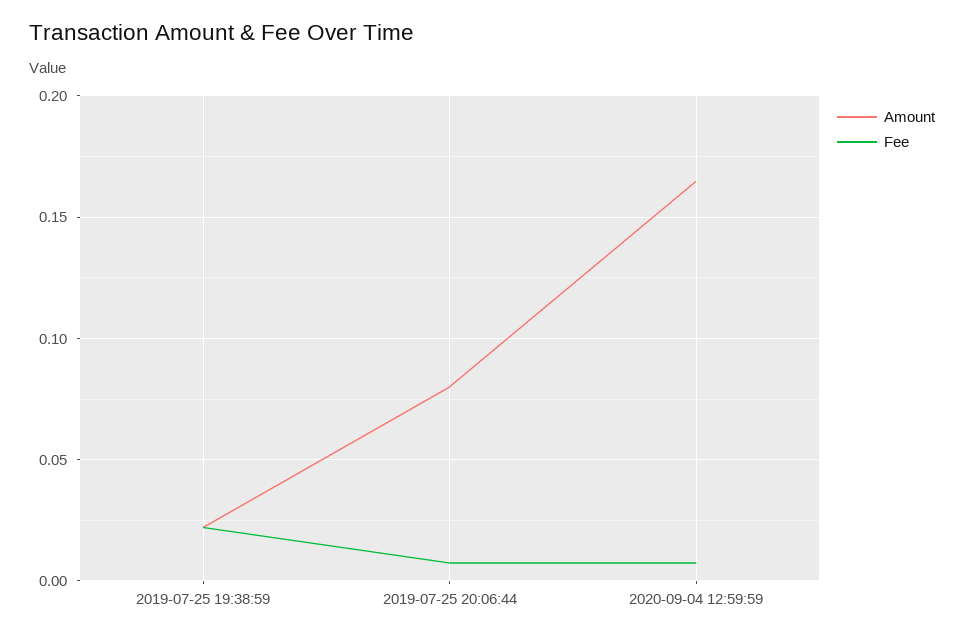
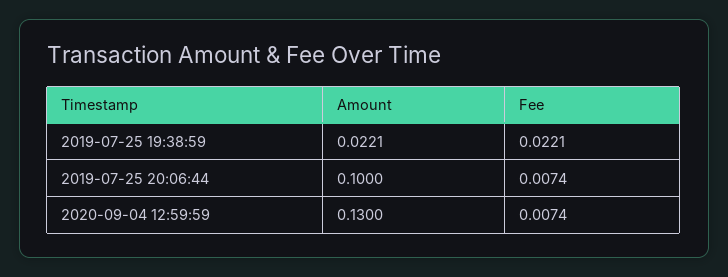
  {
    "Amount": {
      "2019-07-25 19:38:59": 0.0221,
-     "2019-07-25 20:06:44": 0.08,
+     "2019-07-25 20:06:44": 0.1,
-     "2020-09-04 12:59:59": 0.165
+     "2020-09-04 12:59:59": 0.13
    },
    "Fee": {
      "2019-07-25 19:38:59": 0.0221,
      "2019-07-25 20:06:44": 0.0074,
      "2020-09-04 12:59:59": 0.0074
    }
  }

